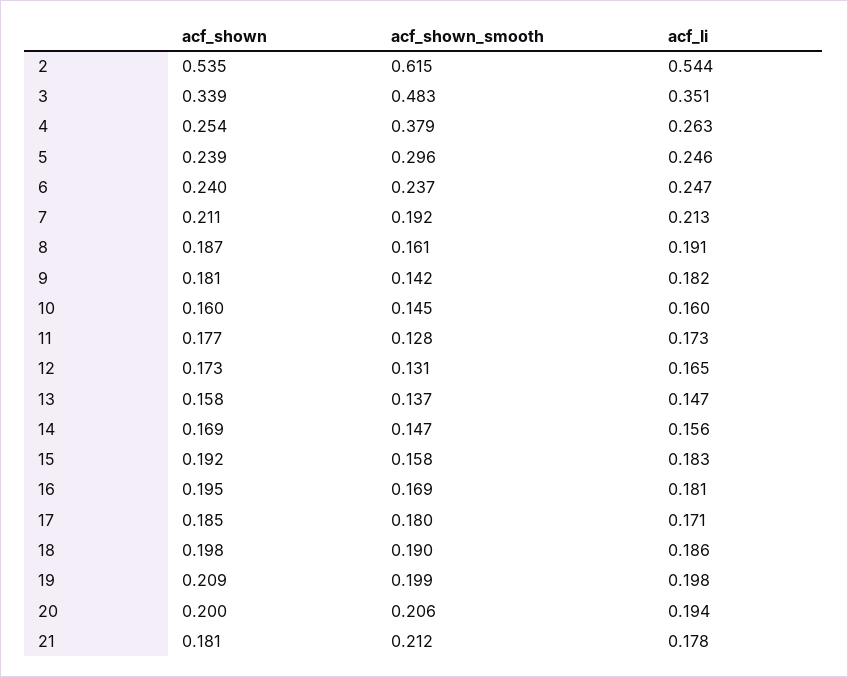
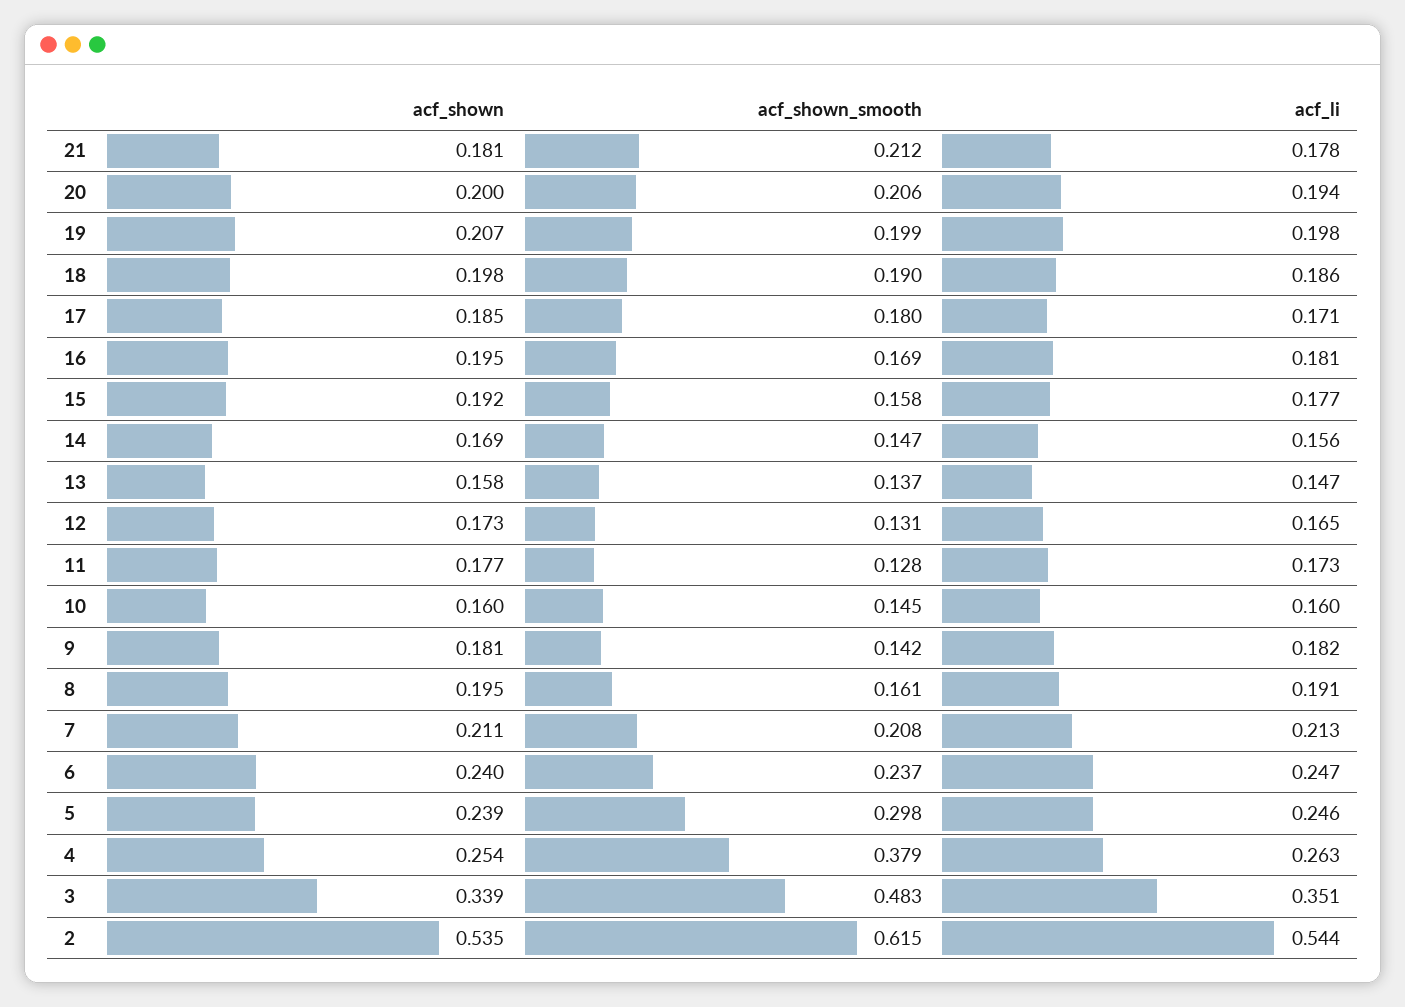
  {
    "acf_shown": {
      "2": 0.535,
      "3": 0.339,
      "4": 0.254,
      "5": 0.239,
      "6": 0.24,
      "7": 0.211,
-     "8": 0.187,
+     "8": 0.195,
      "9": 0.181,
      "10": 0.16,
      "11": 0.177,
      "12": 0.173,
      "13": 0.158,
      "14": 0.169,
      "15": 0.192,
      "16": 0.195,
      "17": 0.185,
      "18": 0.198,
-     "19": 0.209,
+     "19": 0.207,
      "20": 0.2,
      "21": 0.181
    },
    "acf_shown_smooth": {
      "2": 0.615,
      "3": 0.483,
      "4": 0.379,
-     "5": 0.296,
+     "5": 0.298,
      "6": 0.237,
-     "7": 0.192,
+     "7": 0.208,
      "8": 0.161,
      "9": 0.142,
      "10": 0.145,
      "11": 0.128,
      "12": 0.131,
      "13": 0.137,
      "14": 0.147,
      "15": 0.158,
      "16": 0.169,
      "17": 0.18,
      "18": 0.19,
      "19": 0.199,
      "20": 0.206,
      "21": 0.212
    },
    "acf_li": {
      "2": 0.544,
      "3": 0.351,
      "4": 0.263,
      "5": 0.246,
      "6": 0.247,
      "7": 0.213,
      "8": 0.191,
      "9": 0.182,
      "10": 0.16,
      "11": 0.173,
      "12": 0.165,
      "13": 0.147,
      "14": 0.156,
-     "15": 0.183,
+     "15": 0.177,
      "16": 0.181,
      "17": 0.171,
      "18": 0.186,
      "19": 0.198,
      "20": 0.194,
      "21": 0.178
    }
  }

